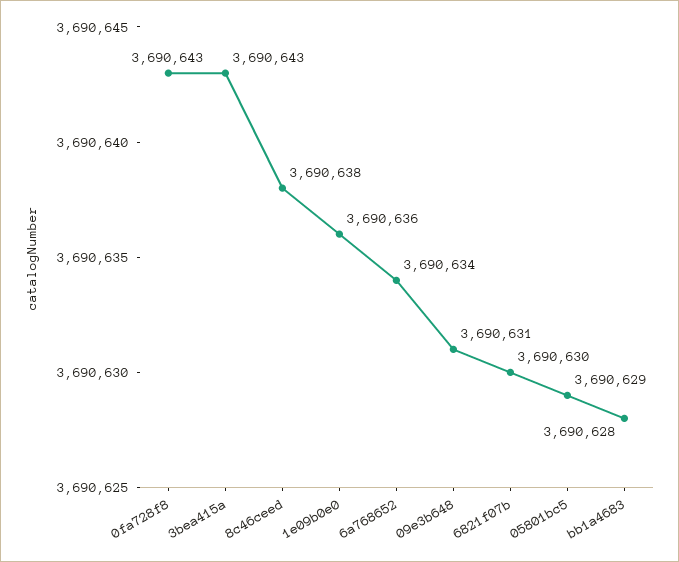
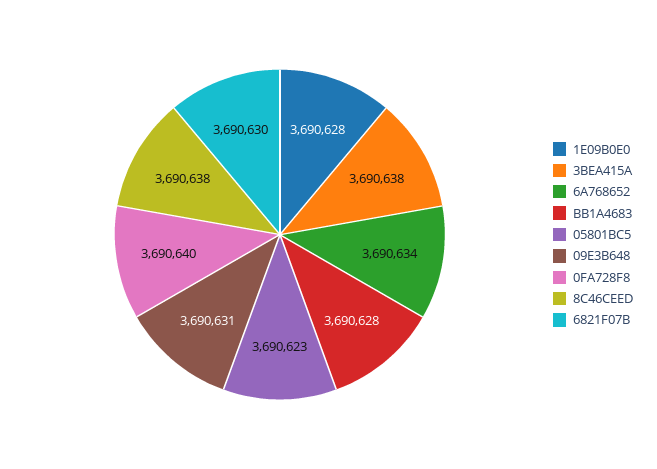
  {
-   "0fa728f8": 3690643,
+   "0fa728f8": 3690640,
-   "3bea415a": 3690643,
+   "3bea415a": 3690638,
    "8c46ceed": 3690638,
-   "1e09b0e0": 3690636,
+   "1e09b0e0": 3690628,
    "6a768652": 3690634,
    "09e3b648": 3690631,
    "6821f07b": 3690630,
-   "05801bc5": 3690629,
+   "05801bc5": 3690623,
    "bb1a4683": 3690628
  }

